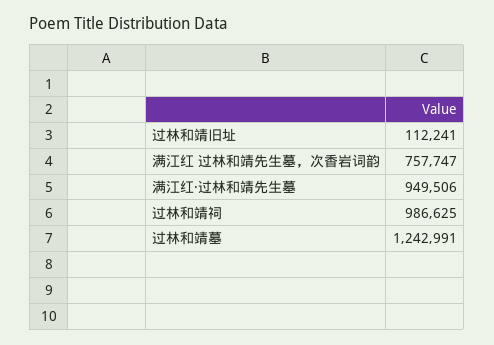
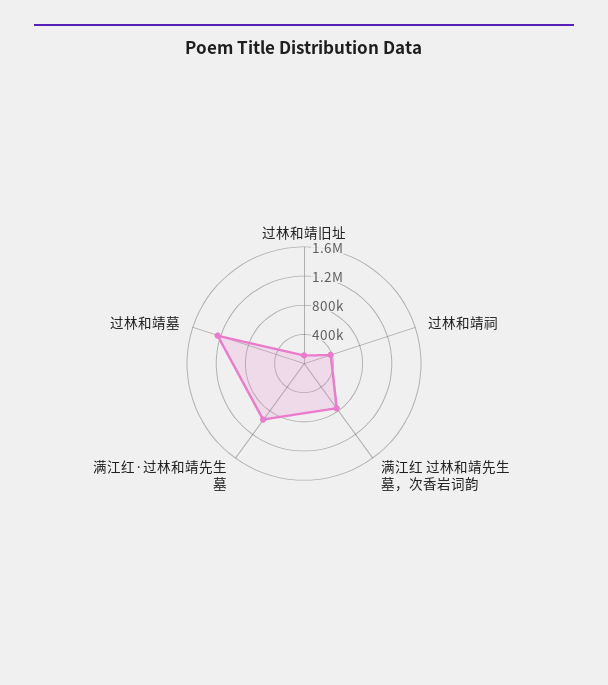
  {
    "过林和靖旧址": 112241,
    "满江红 过林和靖先生墓，次香岩词韵": 757747,
    "满江红·过林和靖先生墓": 949506,
-   "过林和靖祠": 986625,
+   "过林和靖祠": 400000,
    "过林和靖墓": 1242991
  }

